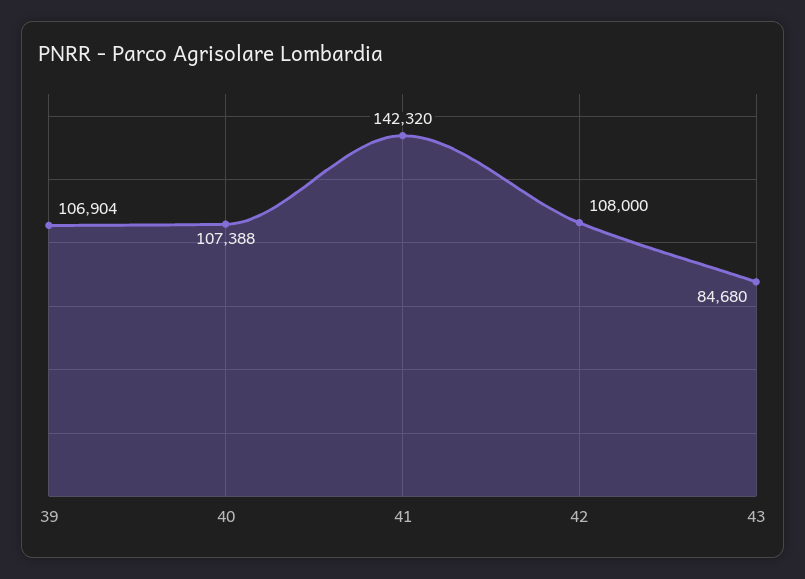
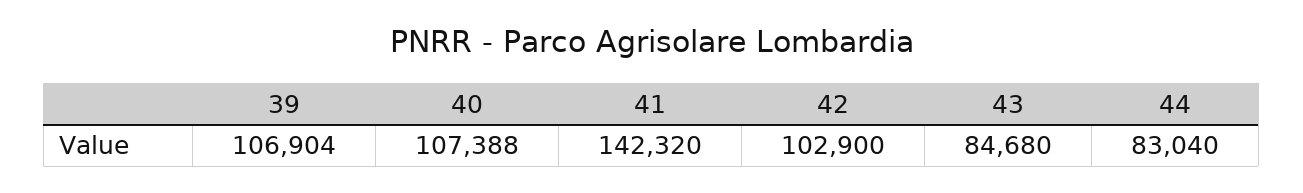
  {
    "39": 106904,
    "40": 107388,
    "41": 142320,
-   "42": 108000,
+   "42": 102900,
-   "43": 84680
+   "43": 84680,
+   "44": 83040
  }

